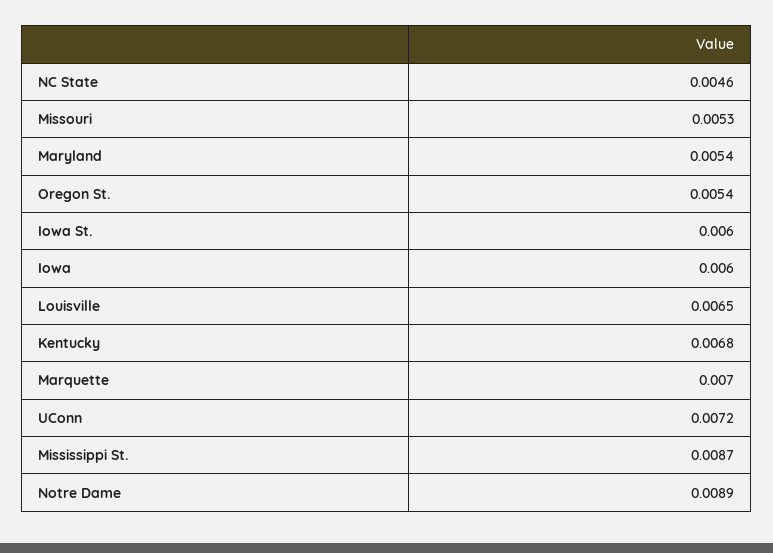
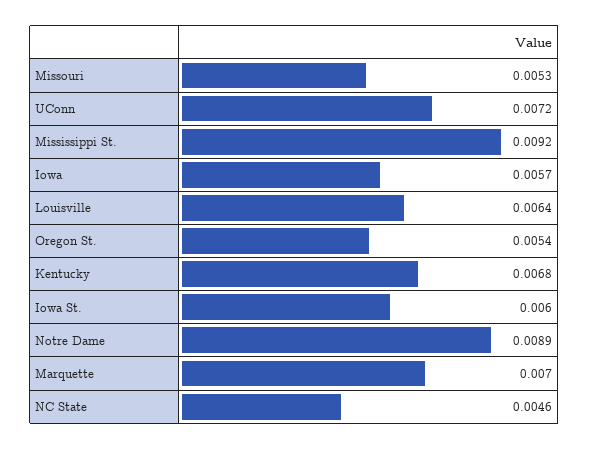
  {
    "NC State": 0.0046,
    "Missouri": 0.0053,
-   "Maryland": 0.0054,
    "Oregon St.": 0.0054,
    "Iowa St.": 0.006,
-   "Iowa": 0.006,
+   "Iowa": 0.0057,
-   "Louisville": 0.0065,
+   "Louisville": 0.0064,
    "Kentucky": 0.0068,
    "Marquette": 0.007,
    "UConn": 0.0072,
-   "Mississippi St.": 0.0087,
+   "Mississippi St.": 0.0092,
    "Notre Dame": 0.0089
  }

